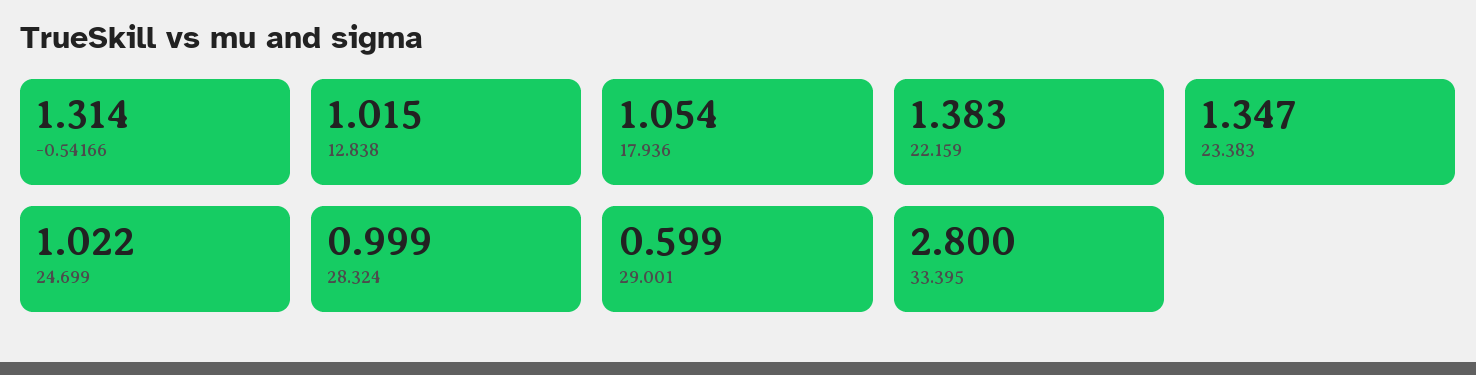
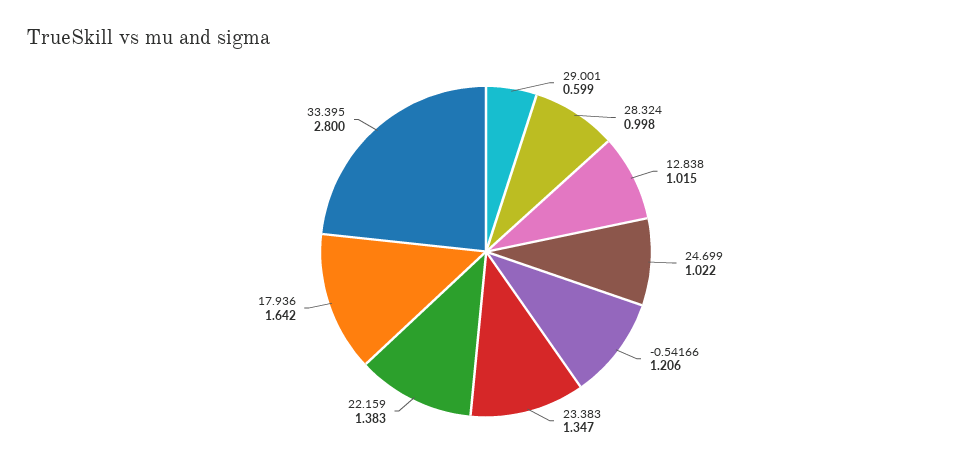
  {
-   "-0.54166": 1.314,
+   "-0.54166": 1.206,
    "12.838": 1.015,
-   "17.936": 1.054,
+   "17.936": 1.642,
    "22.159": 1.383,
    "23.383": 1.347,
    "24.699": 1.022,
-   "28.324": 0.999,
+   "28.324": 0.998,
    "29.001": 0.599,
    "33.395": 2.8
  }

